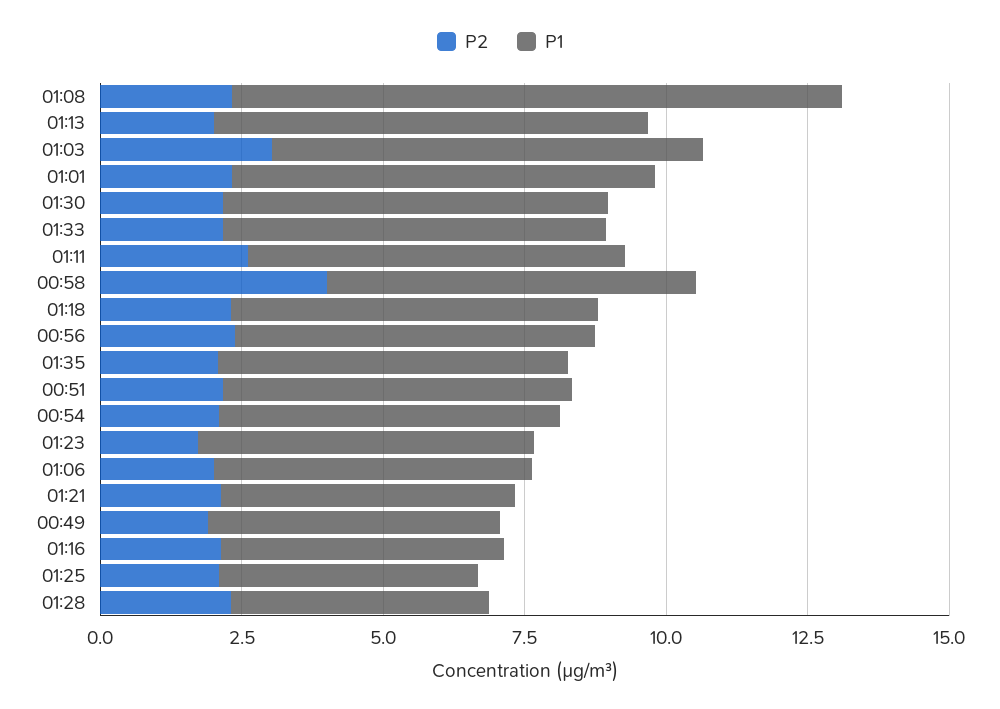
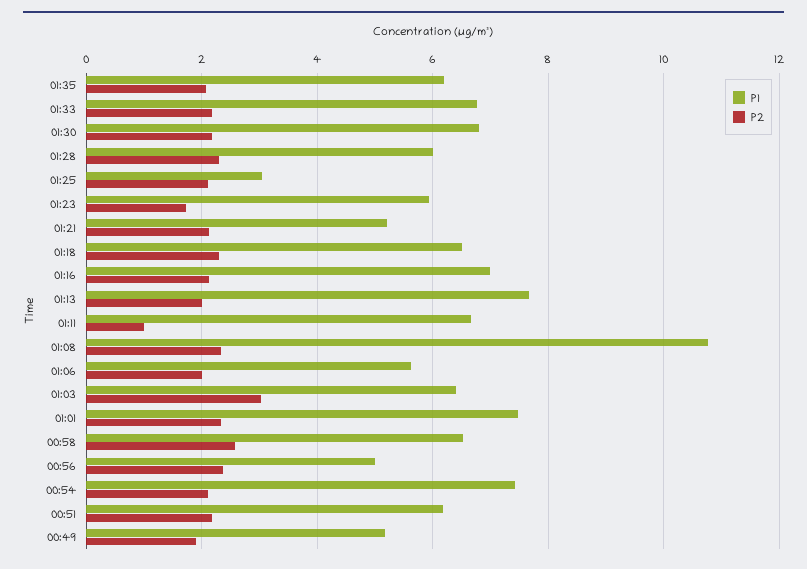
  {
    "P2": {
      "01:08": 2.4,
      "01:13": 2,
      "01:03": 3,
      "01:01": 2.4,
      "01:30": 2.2,
      "01:33": 2.2,
-     "01:11": 2.5,
+     "01:11": 1,
-     "00:58": 4,
+     "00:58": 2.6,
      "01:18": 2.4,
      "00:56": 2.4,
      "01:35": 2,
      "00:51": 2.2,
      "00:54": 2.2,
      "01:23": 1.8,
      "01:06": 2,
      "01:21": 2.2,
      "00:49": 2,
      "01:16": 2.2,
      "01:25": 2.2,
      "01:28": 2.4
    },
    "P1": {
      "01:08": 10.8,
      "01:13": 7.6,
-     "01:03": 7.5,
+     "01:03": 6.4,
      "01:01": 7.4,
      "01:30": 6.8,
      "01:33": 6.8,
      "01:11": 6.6,
      "00:58": 6.6,
      "01:18": 6.6,
-     "00:56": 6.5,
+     "00:56": 5,
      "01:35": 6.2,
      "00:51": 6.2,
-     "00:54": 6,
+     "00:54": 7.4,
      "01:23": 6,
      "01:06": 5.6,
      "01:21": 5.2,
      "00:49": 5.2,
-     "01:16": 5,
+     "01:16": 7,
-     "01:25": 4.5,
+     "01:25": 3,
-     "01:28": 4.5
+     "01:28": 6
    }
  }

